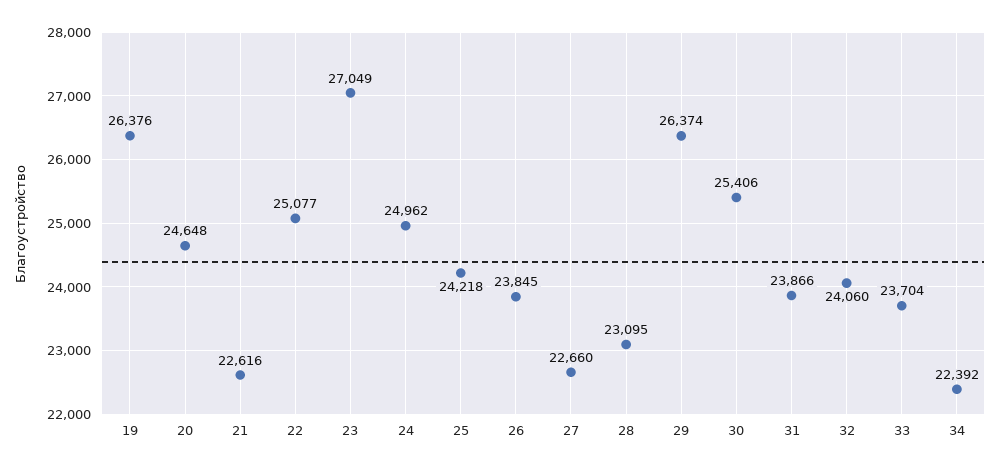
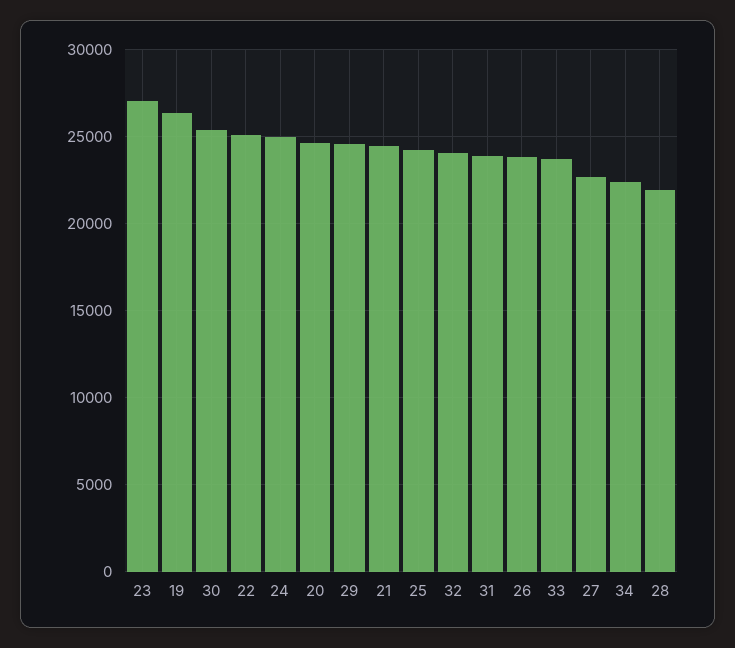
  {
    "19": 26376,
    "20": 24648,
-   "21": 22616,
+   "21": 24500,
    "22": 25077,
    "23": 27049,
    "24": 24962,
    "25": 24218,
    "26": 23845,
    "27": 22660,
-   "28": 23095,
+   "28": 22000,
-   "29": 26374,
+   "29": 24500,
    "30": 25406,
    "31": 23866,
    "32": 24060,
    "33": 23704,
    "34": 22392
  }

